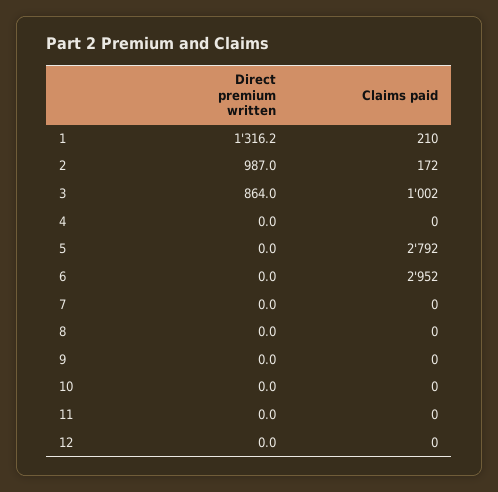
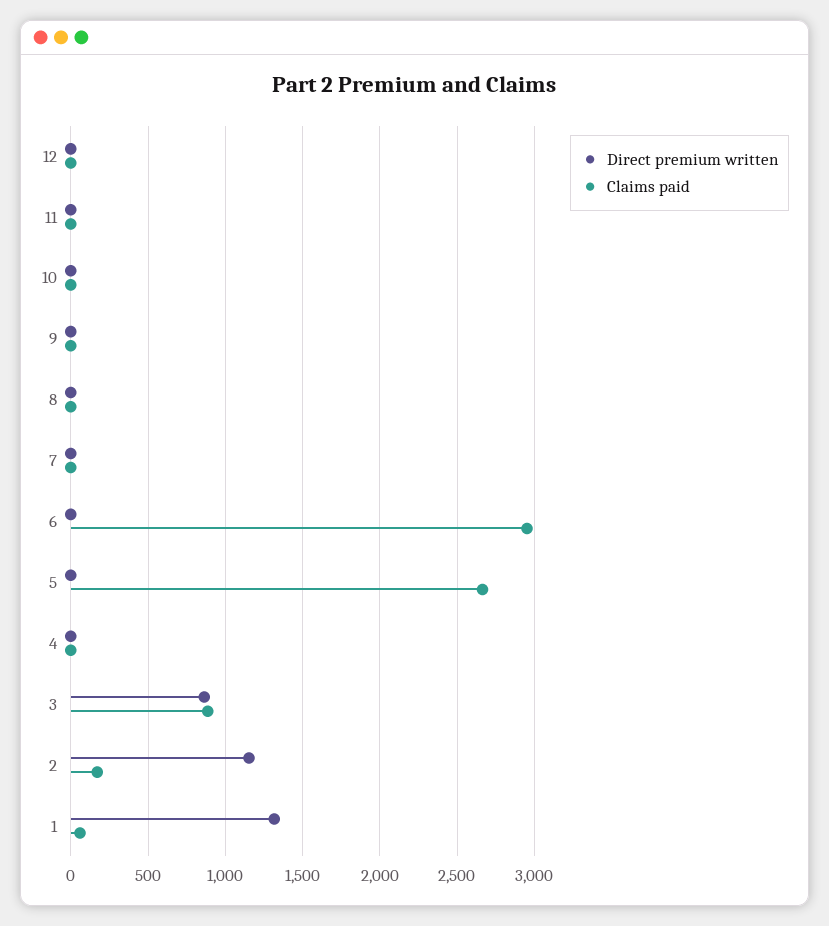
  {
    "Direct premium written": {
      "1": 1316.2,
-     "2": 987,
+     "2": 1150,
      "3": 864,
      "4": 0,
      "5": 0,
      "6": 0,
      "7": 0,
      "8": 0,
      "9": 0,
      "10": 0,
      "11": 0,
      "12": 0
    },
    "Claims paid": {
-     "1": 210,
+     "1": 50,
      "2": 172,
-     "3": 1002,
+     "3": 900,
      "4": 0,
-     "5": 2792,
+     "5": 2650,
      "6": 2952,
      "7": 0,
      "8": 0,
      "9": 0,
      "10": 0,
      "11": 0,
      "12": 0
    }
  }

